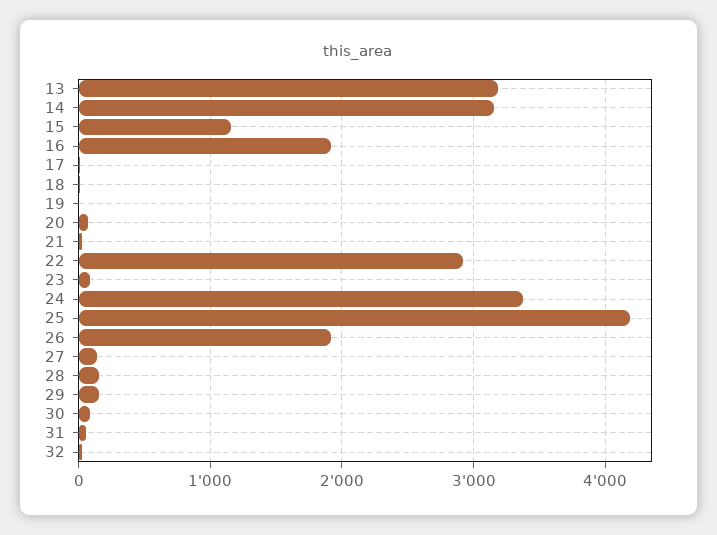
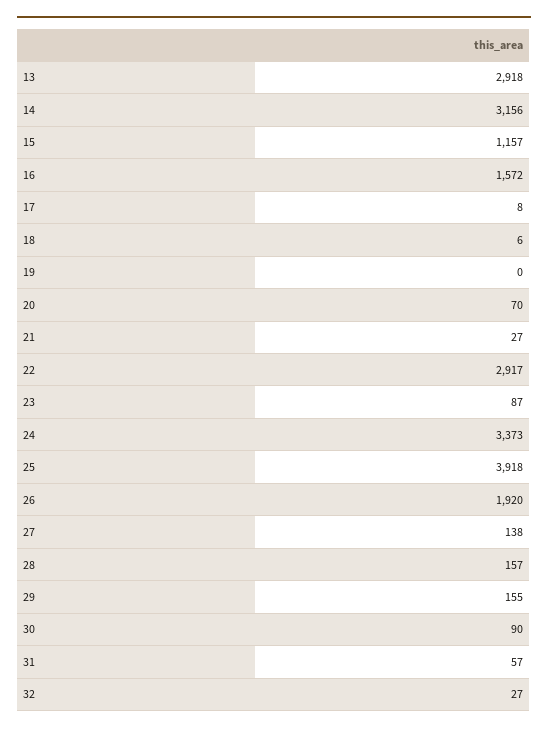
  {
-   "13": 3200,
+   "13": 2918,
    "14": 3156,
    "15": 1157,
-   "16": 1900,
+   "16": 1572,
    "17": 8,
    "18": 6,
    "19": 0,
    "20": 70,
    "21": 27,
    "22": 2917,
    "23": 87,
    "24": 3373,
-   "25": 4200,
+   "25": 3918,
    "26": 1920,
    "27": 138,
    "28": 157,
    "29": 155,
    "30": 90,
    "31": 57,
    "32": 27
  }

